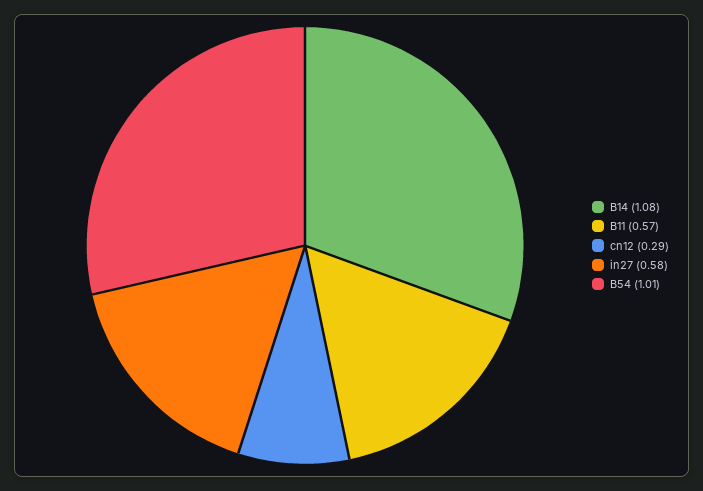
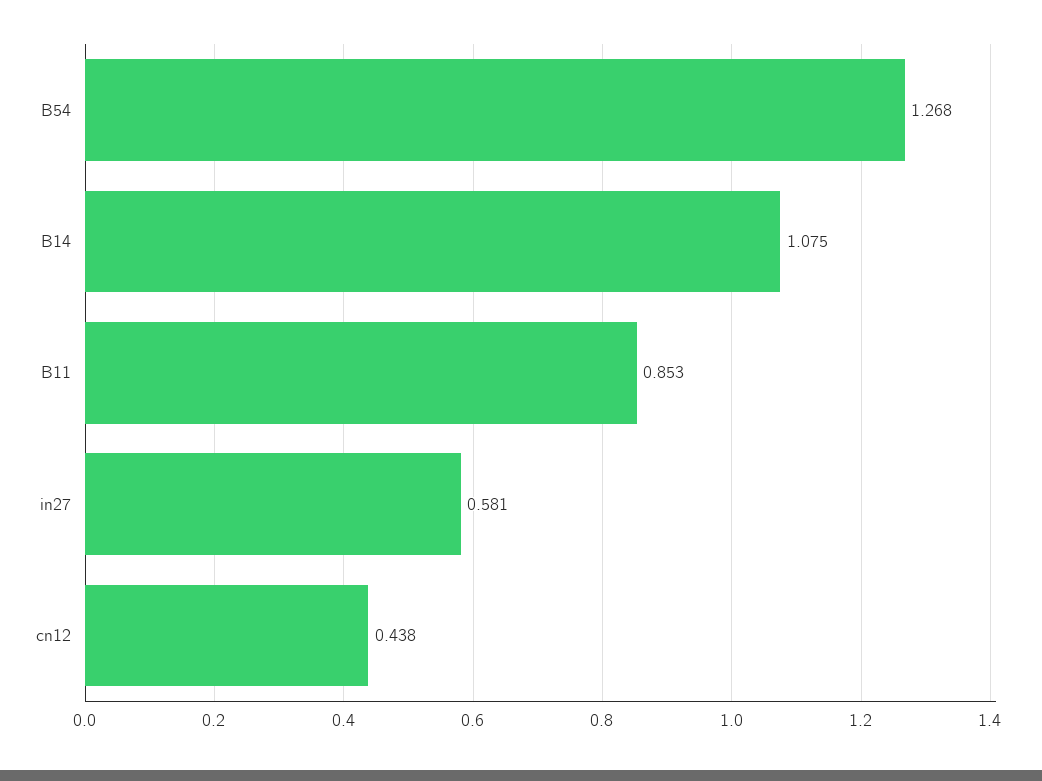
  {
    "B14": 1.075,
-   "B11": 0.57,
+   "B11": 0.853,
-   "cn12": 0.29,
+   "cn12": 0.438,
    "in27": 0.581,
-   "B54": 1.01
+   "B54": 1.268
  }

